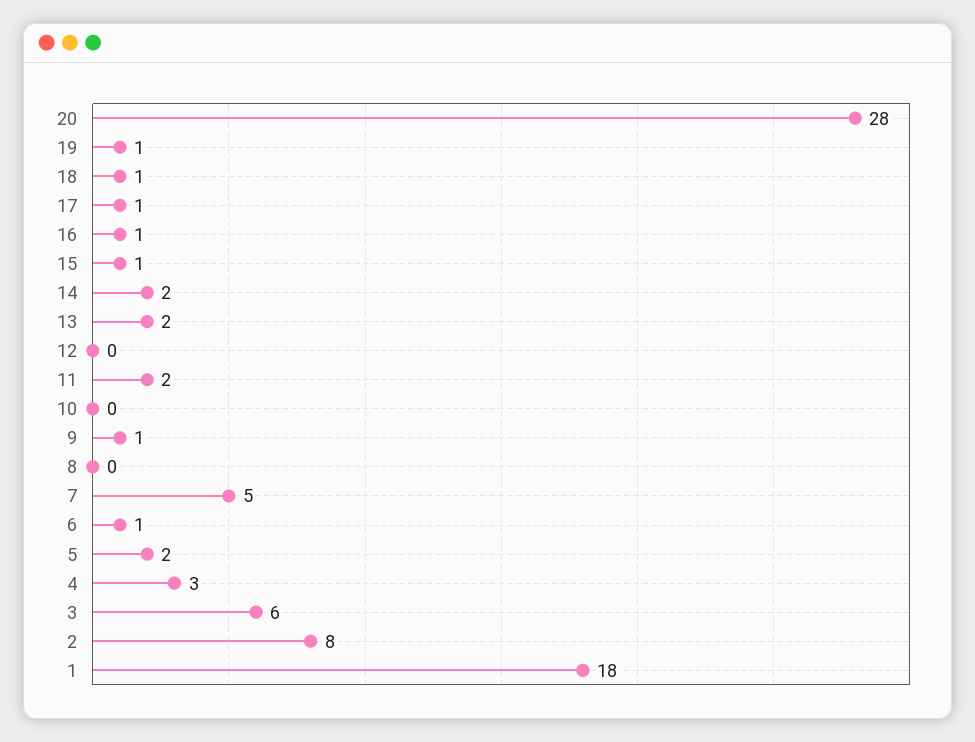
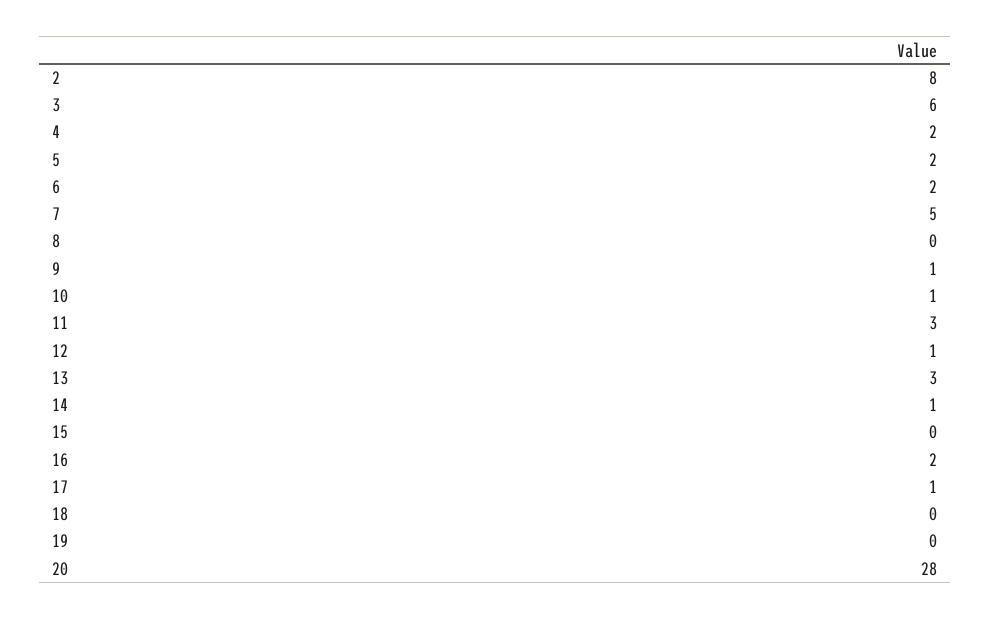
  {
    "20": 28,
-   "19": 1,
+   "19": 0,
-   "18": 1,
+   "18": 0,
    "17": 1,
-   "16": 1,
+   "16": 2,
-   "15": 1,
+   "15": 0,
-   "14": 2,
+   "14": 1,
-   "13": 2,
+   "13": 3,
-   "12": 0,
+   "12": 1,
-   "11": 2,
+   "11": 3,
-   "10": 0,
+   "10": 1,
    "9": 1,
    "8": 0,
    "7": 5,
-   "6": 1,
+   "6": 2,
    "5": 2,
-   "4": 3,
+   "4": 2,
    "3": 6,
-   "2": 8,
+   "2": 8
-   "1": 18
  }

